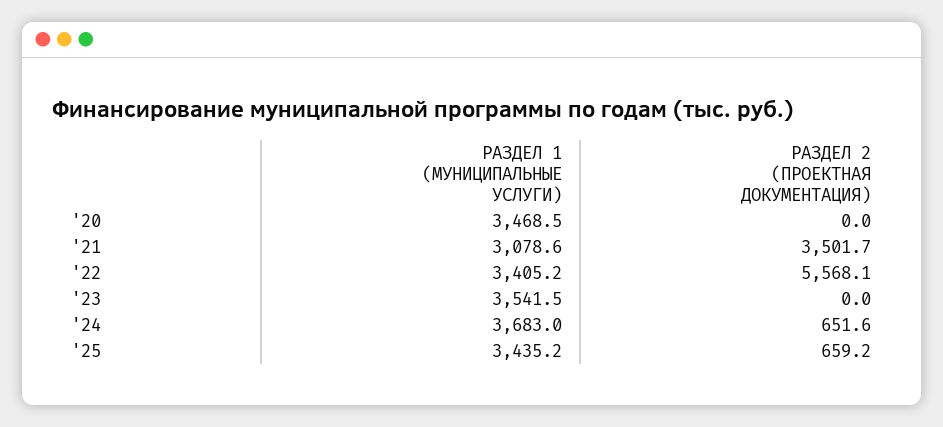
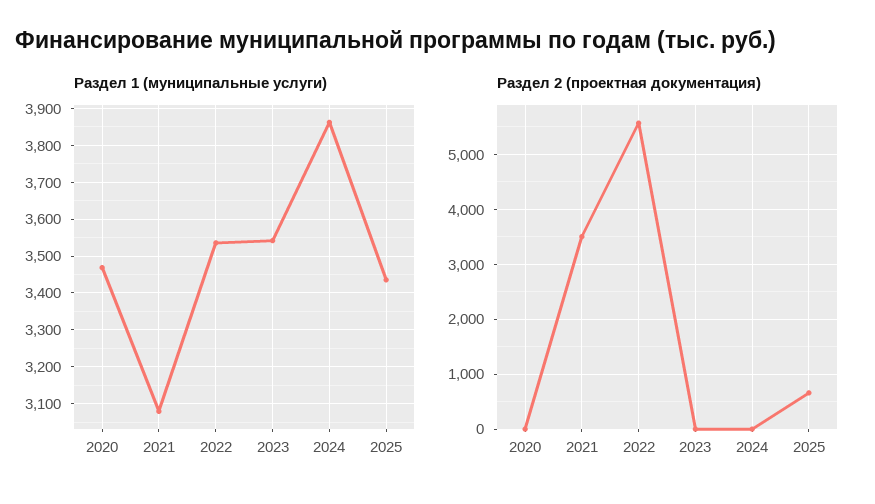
  {
    "РАЗДЕЛ 1 (МУНИЦИПАЛЬНЫЕ УСЛУГИ)": {
      "'20": 3468.5,
      "'21": 3078.6,
-     "'22": 3405.2,
+     "'22": 3540,
      "'23": 3541.5,
-     "'24": 3683,
+     "'24": 3860,
      "'25": 3435.2
    },
    "РАЗДЕЛ 2 (ПРОЕКТНАЯ ДОКУМЕНТАЦИЯ)": {
      "'20": 0,
      "'21": 3501.7,
      "'22": 5568.1,
      "'23": 0,
-     "'24": 651.6,
+     "'24": 0,
      "'25": 659.2
    }
  }

